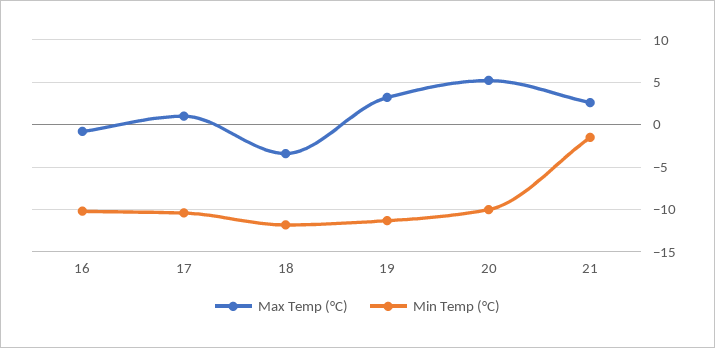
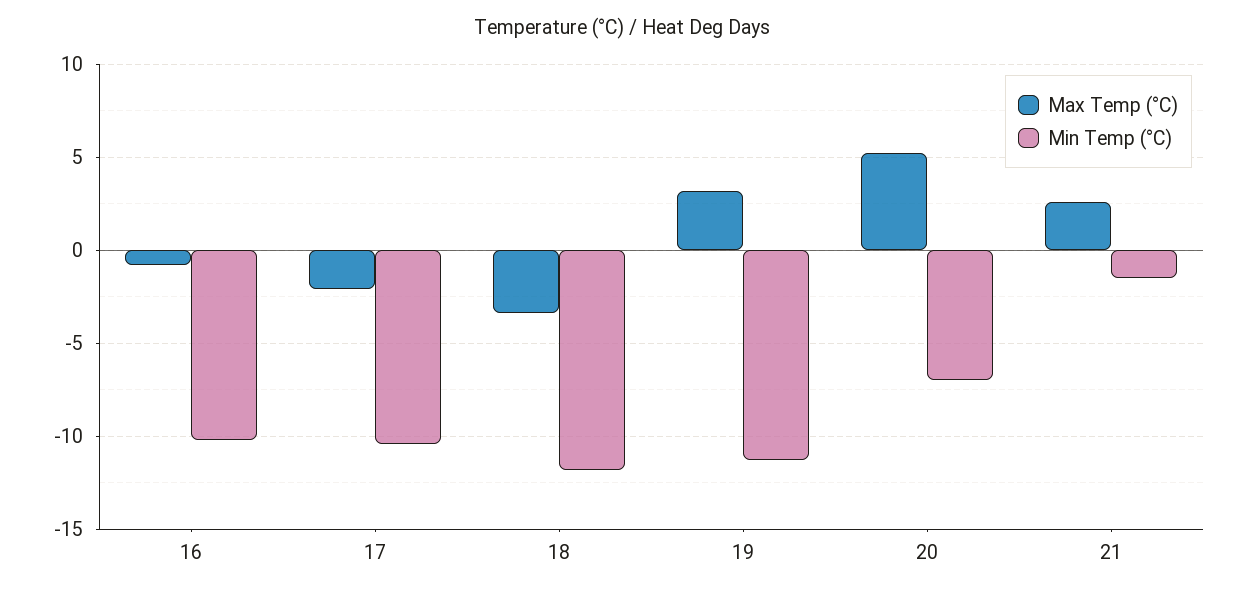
  {
    "Max Temp (°C)": {
      "16": -1,
-     "17": 1,
+     "17": -2,
      "18": -3.5,
      "19": 3,
      "20": 5,
      "21": 2.5
    },
    "Min Temp (°C)": {
      "16": -10,
      "17": -10.5,
      "18": -12,
      "19": -11.5,
-     "20": -10,
+     "20": -7,
      "21": -1.5
    }
  }

